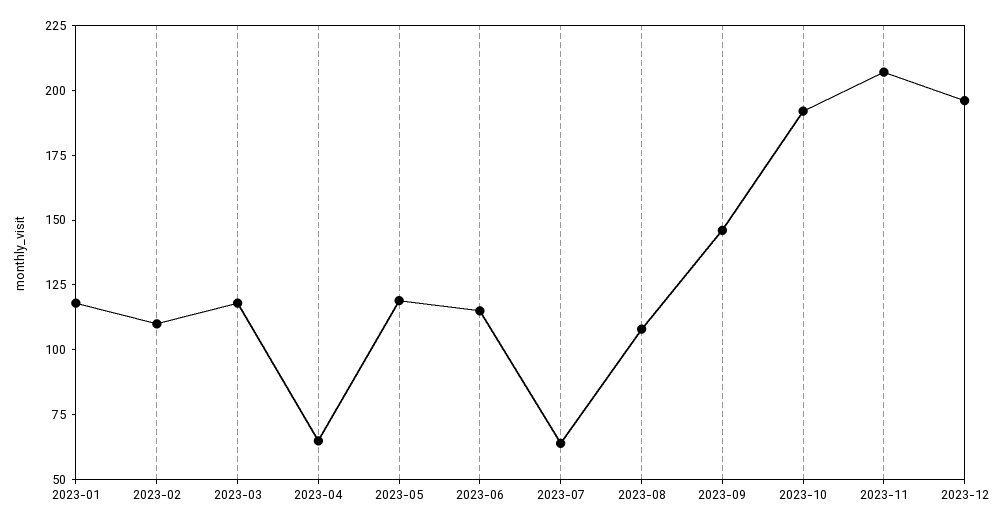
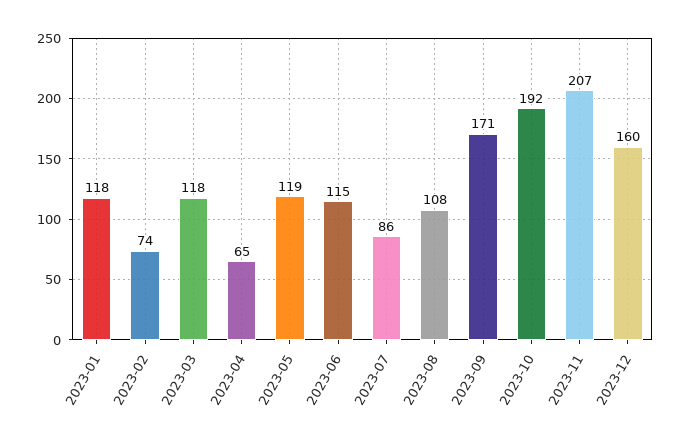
  {
    "2023-01": 118,
-   "2023-02": 110,
+   "2023-02": 74,
    "2023-03": 118,
    "2023-04": 65,
    "2023-05": 119,
    "2023-06": 115,
-   "2023-07": 65,
+   "2023-07": 86,
    "2023-08": 108,
-   "2023-09": 145,
+   "2023-09": 171,
    "2023-10": 192,
    "2023-11": 207,
-   "2023-12": 195
+   "2023-12": 160
  }

